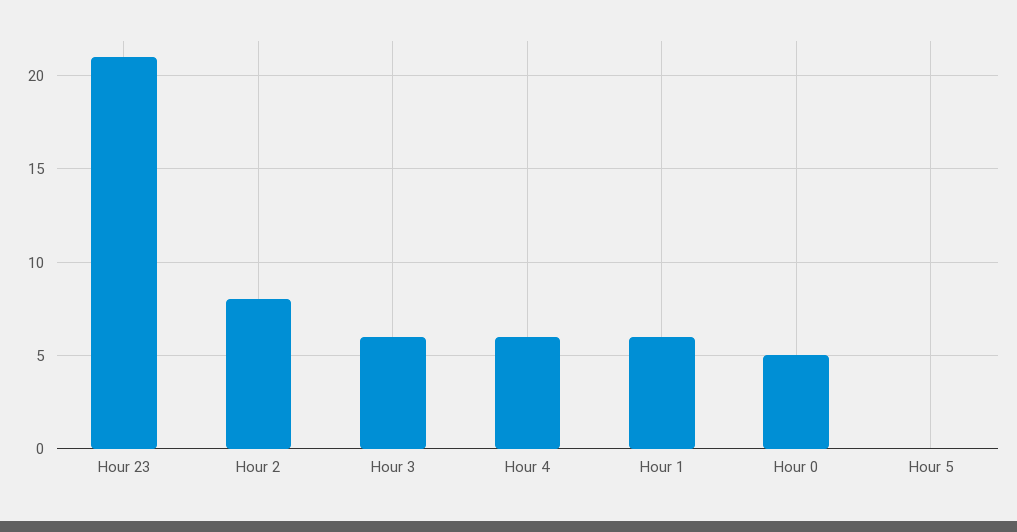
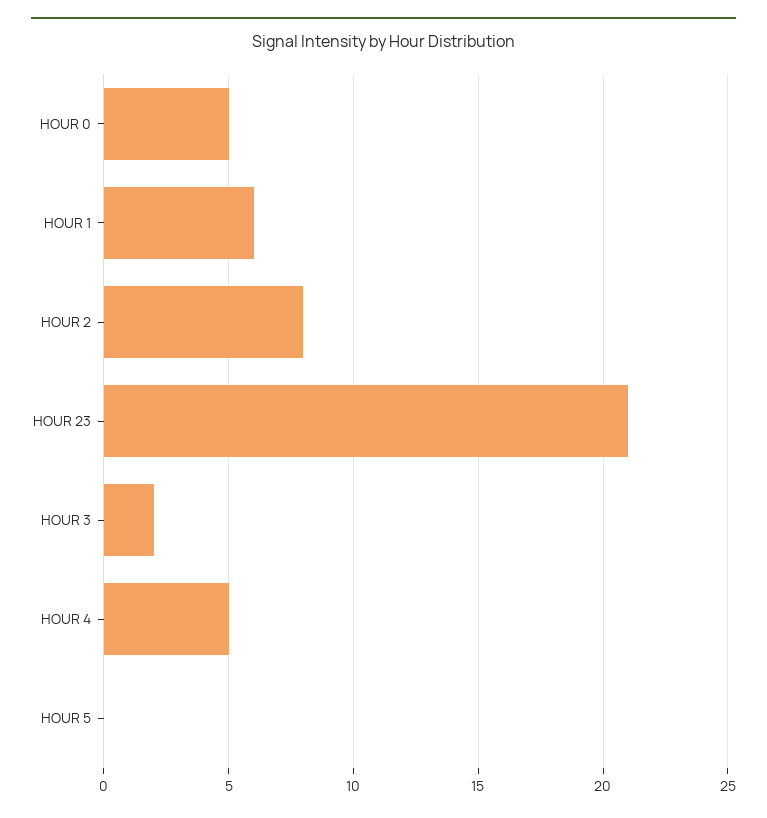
  {
    "Hour 23": 21,
    "Hour 2": 8,
-   "Hour 3": 6,
+   "Hour 3": 2,
-   "Hour 4": 6,
+   "Hour 4": 5,
    "Hour 1": 6,
    "Hour 0": 5,
    "Hour 5": 0
  }

